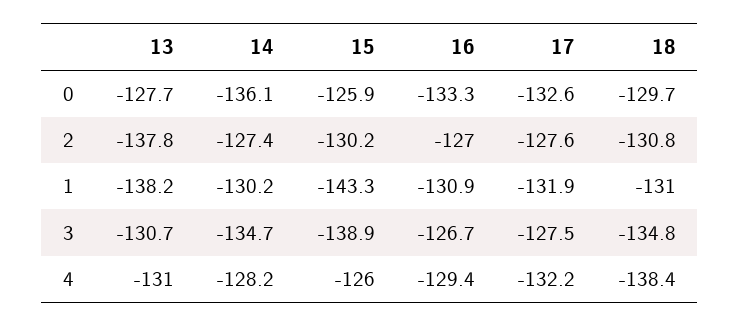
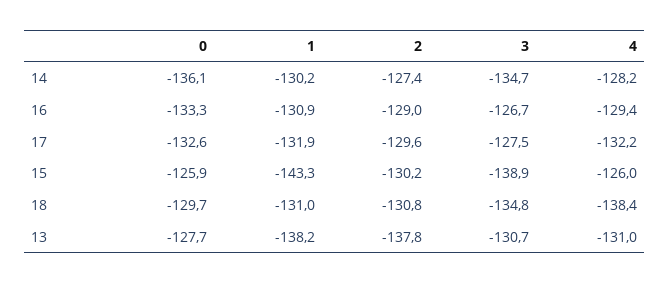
  {
    "13": {
      "0": -127.7,
      "2": -137.8,
      "1": -138.2,
      "3": -130.7,
      "4": -131
    },
    "14": {
      "0": -136.1,
      "2": -127.4,
      "1": -130.2,
      "3": -134.7,
      "4": -128.2
    },
    "15": {
      "0": -125.9,
      "2": -130.2,
      "1": -143.3,
      "3": -138.9,
      "4": -126
    },
    "16": {
      "0": -133.3,
-     "2": -127,
+     "2": -129,
      "1": -130.9,
      "3": -126.7,
      "4": -129.4
    },
    "17": {
      "0": -132.6,
-     "2": -127.6,
+     "2": -129.6,
      "1": -131.9,
      "3": -127.5,
      "4": -132.2
    },
    "18": {
      "0": -129.7,
      "2": -130.8,
      "1": -131,
      "3": -134.8,
      "4": -138.4
    }
  }

